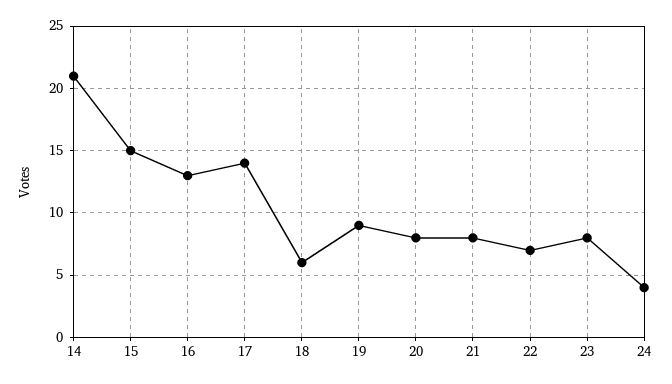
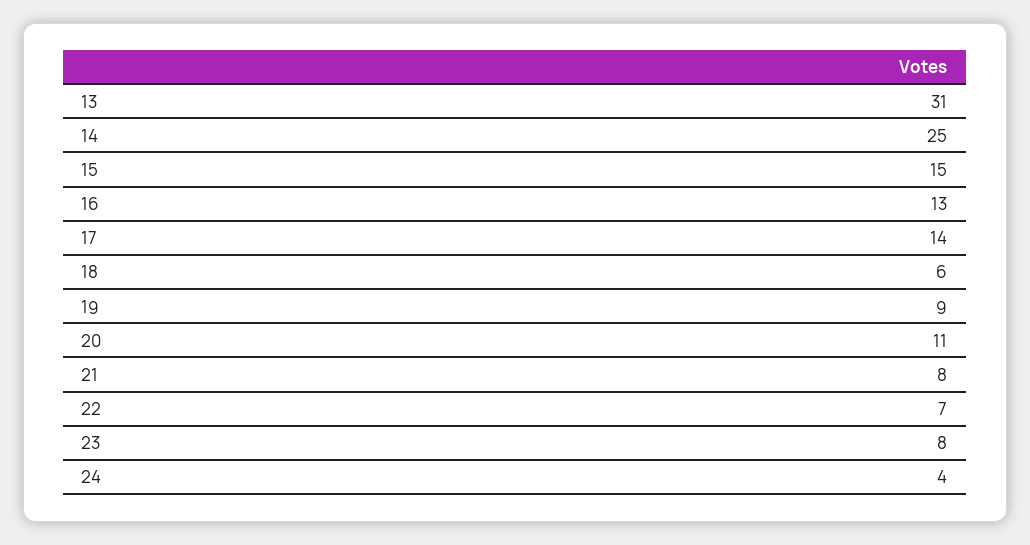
  {
-   "14": 21,
+   "14": 25,
    "15": 15,
    "16": 13,
    "17": 14,
    "18": 6,
    "19": 9,
-   "20": 8,
+   "20": 11,
    "21": 8,
    "22": 7,
    "23": 8,
-   "24": 4
+   "24": 4,
+   "13": 31
  }

